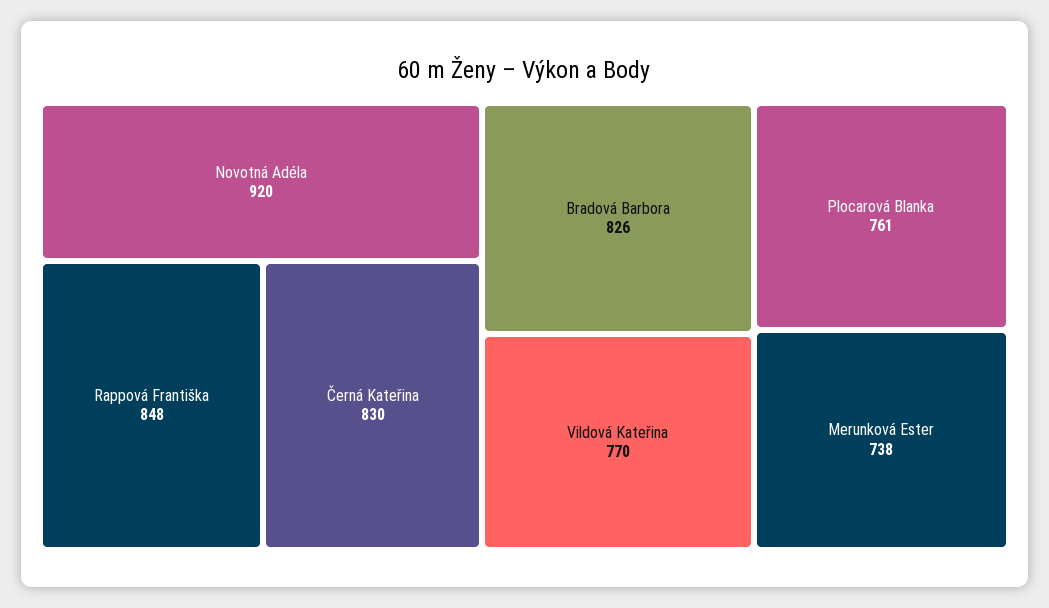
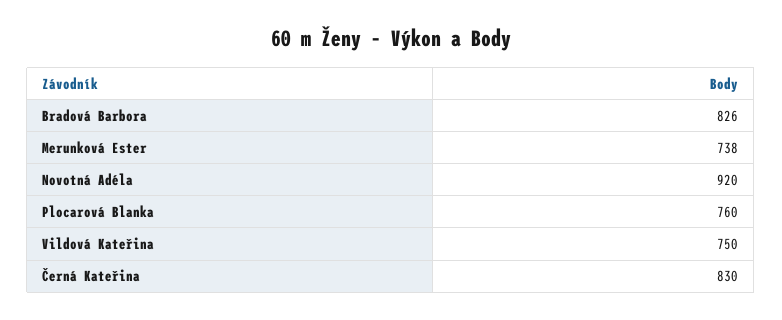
  {
    "Novotná Adéla": 920,
-   "Rappová Františka": 848,
    "Černá Kateřina": 830,
    "Bradová Barbora": 826,
-   "Vildová Kateřina": 770,
+   "Vildová Kateřina": 750,
-   "Plocarová Blanka": 761,
+   "Plocarová Blanka": 760,
    "Merunková Ester": 738
  }

